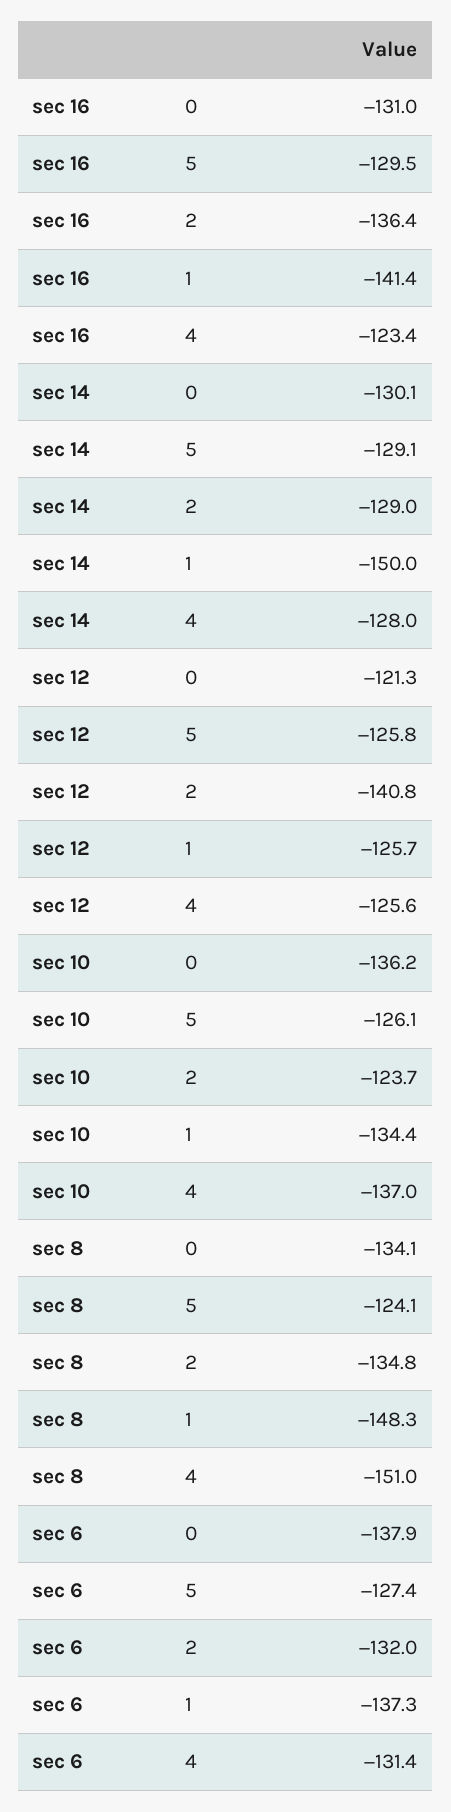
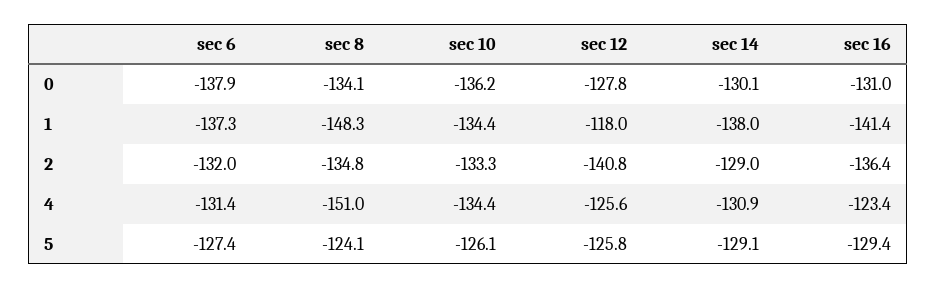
  {
    "sec 16": {
      "0": -131,
-     "5": -129.5,
+     "5": -129.4,
      "2": -136.4,
      "1": -141.4,
      "4": -123.4
    },
    "sec 14": {
      "0": -130.1,
      "5": -129.1,
      "2": -129,
-     "1": -150,
+     "1": -138,
-     "4": -128
+     "4": -130.9
    },
    "sec 12": {
-     "0": -121.3,
+     "0": -127.8,
      "5": -125.8,
      "2": -140.8,
-     "1": -125.7,
+     "1": -118,
      "4": -125.6
    },
    "sec 10": {
      "0": -136.2,
      "5": -126.1,
-     "2": -123.7,
+     "2": -133.3,
      "1": -134.4,
-     "4": -137
+     "4": -134.4
    },
    "sec 8": {
      "0": -134.1,
      "5": -124.1,
      "2": -134.8,
      "1": -148.3,
      "4": -151
    },
    "sec 6": {
      "0": -137.9,
      "5": -127.4,
      "2": -132,
      "1": -137.3,
      "4": -131.4
    }
  }

